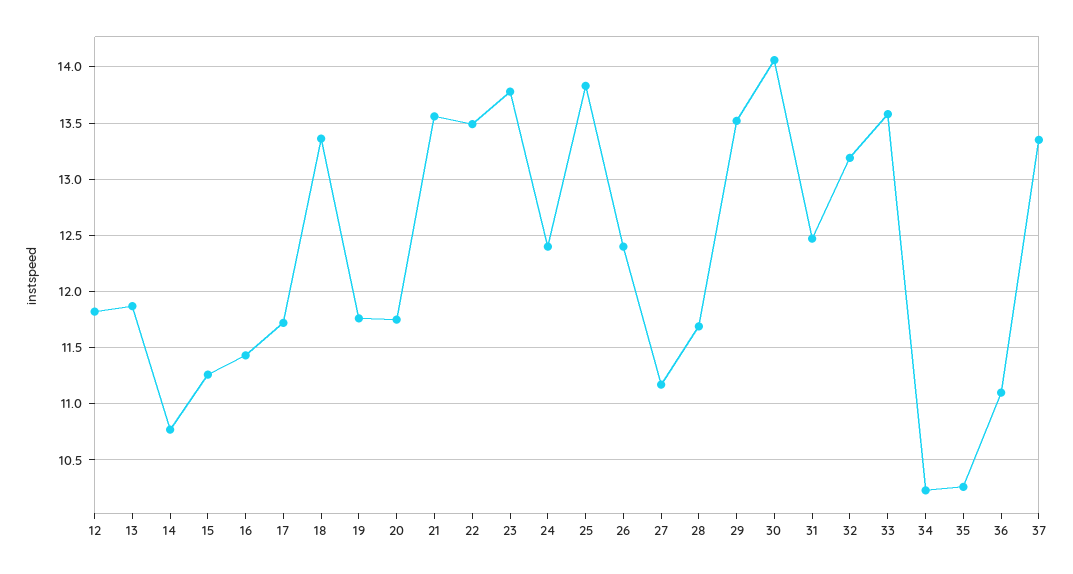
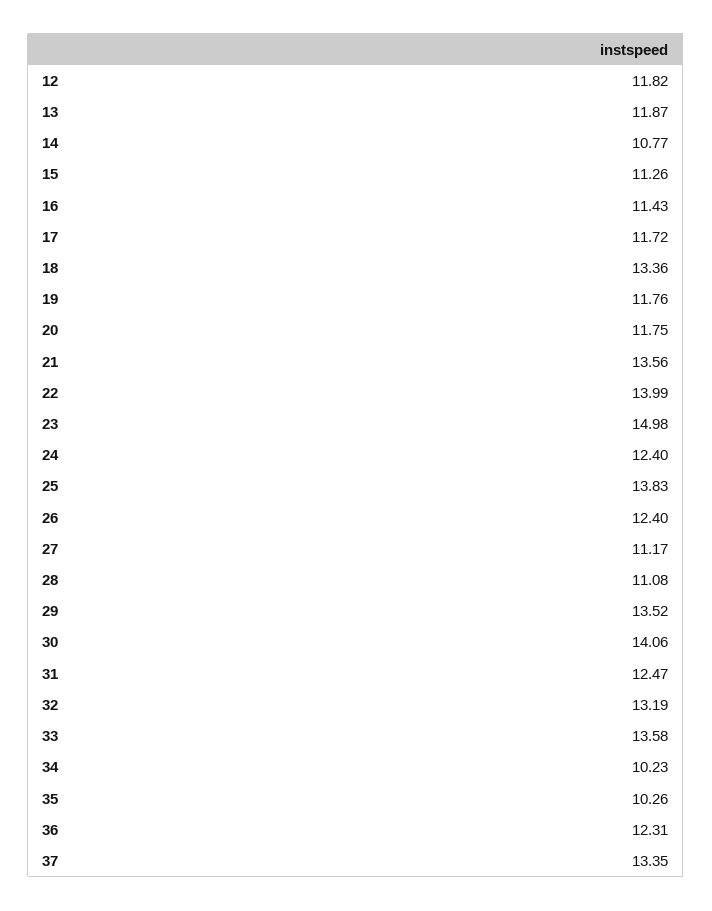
  {
    "12": 11.82,
    "13": 11.87,
    "14": 10.77,
    "15": 11.26,
    "16": 11.43,
    "17": 11.72,
    "18": 13.36,
    "19": 11.76,
    "20": 11.75,
    "21": 13.56,
-   "22": 13.5,
+   "22": 13.99,
-   "23": 13.8,
+   "23": 14.98,
    "24": 12.4,
    "25": 13.83,
    "26": 12.4,
    "27": 11.17,
-   "28": 11.7,
+   "28": 11.08,
    "29": 13.52,
    "30": 14.06,
    "31": 12.47,
    "32": 13.19,
    "33": 13.58,
    "34": 10.23,
    "35": 10.26,
-   "36": 11.1,
+   "36": 12.31,
    "37": 13.35
  }

